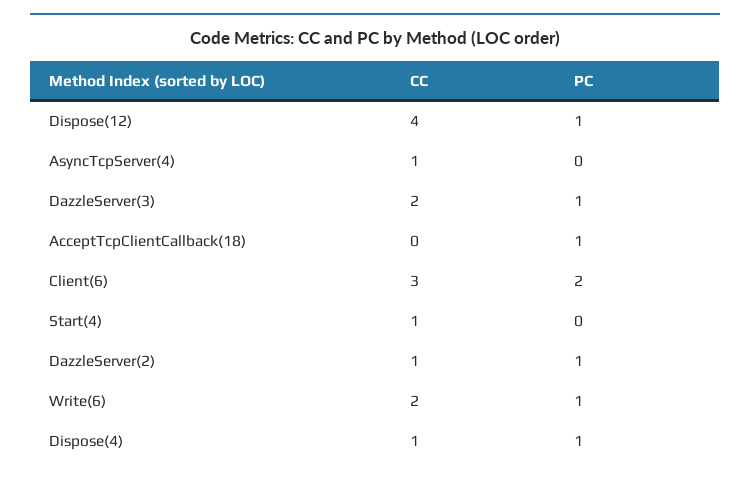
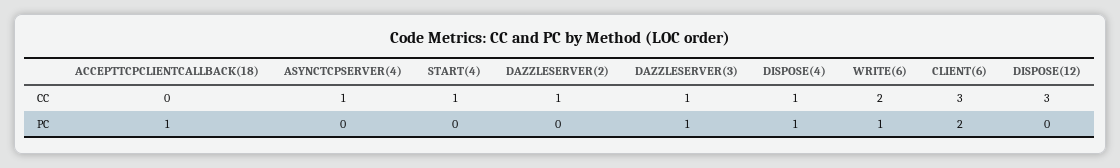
  {
    "CC": {
-     "Dispose(12)": 4,
+     "Dispose(12)": 3,
      "AsyncTcpServer(4)": 1,
-     "DazzleServer(3)": 2,
+     "DazzleServer(3)": 1,
      "AcceptTcpClientCallback(18)": 0,
      "Client(6)": 3,
      "Start(4)": 1,
      "DazzleServer(2)": 1,
      "Write(6)": 2,
      "Dispose(4)": 1
    },
    "PC": {
-     "Dispose(12)": 1,
+     "Dispose(12)": 0,
      "AsyncTcpServer(4)": 0,
      "DazzleServer(3)": 1,
      "AcceptTcpClientCallback(18)": 1,
      "Client(6)": 2,
      "Start(4)": 0,
-     "DazzleServer(2)": 1,
+     "DazzleServer(2)": 0,
      "Write(6)": 1,
      "Dispose(4)": 1
    }
  }

